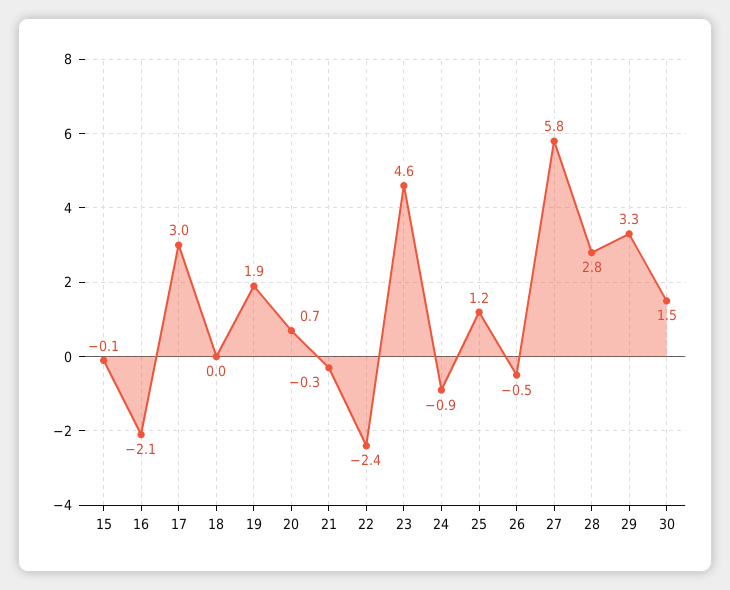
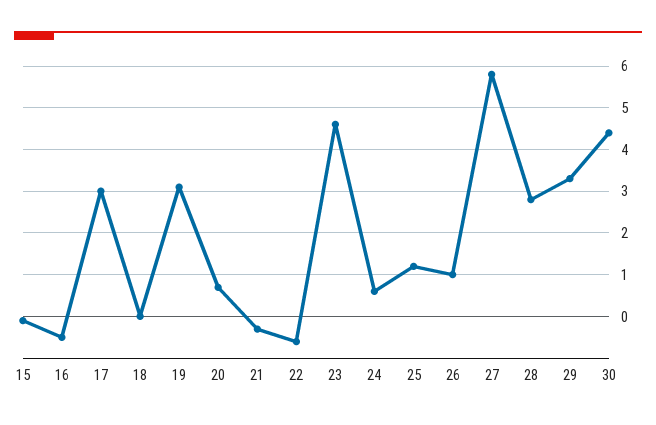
  {
    "15": -0.1,
-   "16": -2.1,
+   "16": -0.5,
    "17": 3,
    "18": 0,
-   "19": 1.9,
+   "19": 3,
    "20": 0.7,
    "21": -0.3,
-   "22": -2.4,
+   "22": -0.5,
    "23": 4.6,
-   "24": -0.9,
+   "24": 0.5,
    "25": 1.2,
-   "26": -0.5,
+   "26": 1,
    "27": 5.8,
    "28": 2.8,
    "29": 3.3,
-   "30": 1.5
+   "30": 4.5
  }

